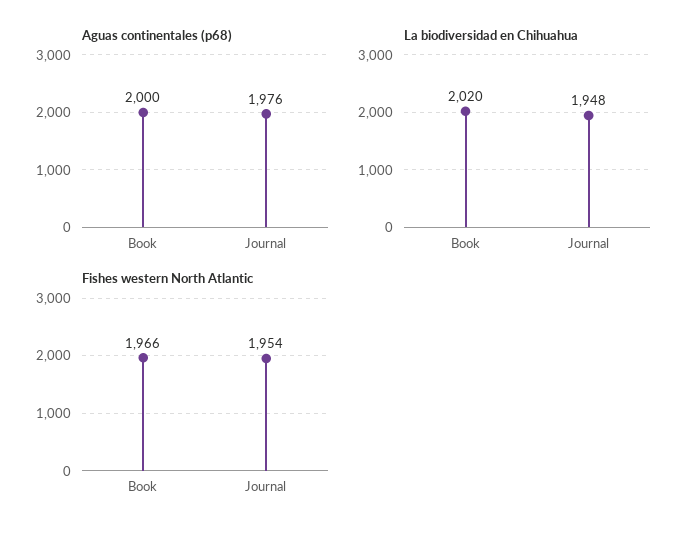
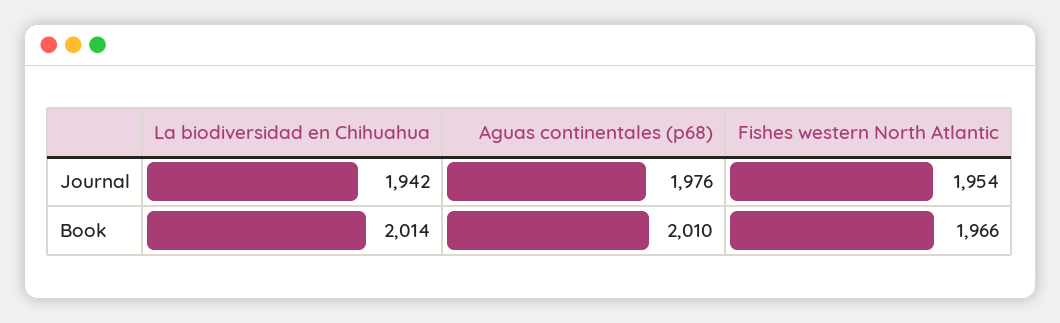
  {
    "Aguas continentales (p68)": {
-     "Book": 2000,
+     "Book": 2010,
      "Journal": 1976
    },
    "La biodiversidad en Chihuahua": {
-     "Book": 2020,
+     "Book": 2014,
-     "Journal": 1948
+     "Journal": 1942
    },
    "Fishes western North Atlantic": {
      "Book": 1966,
      "Journal": 1954
    }
  }

